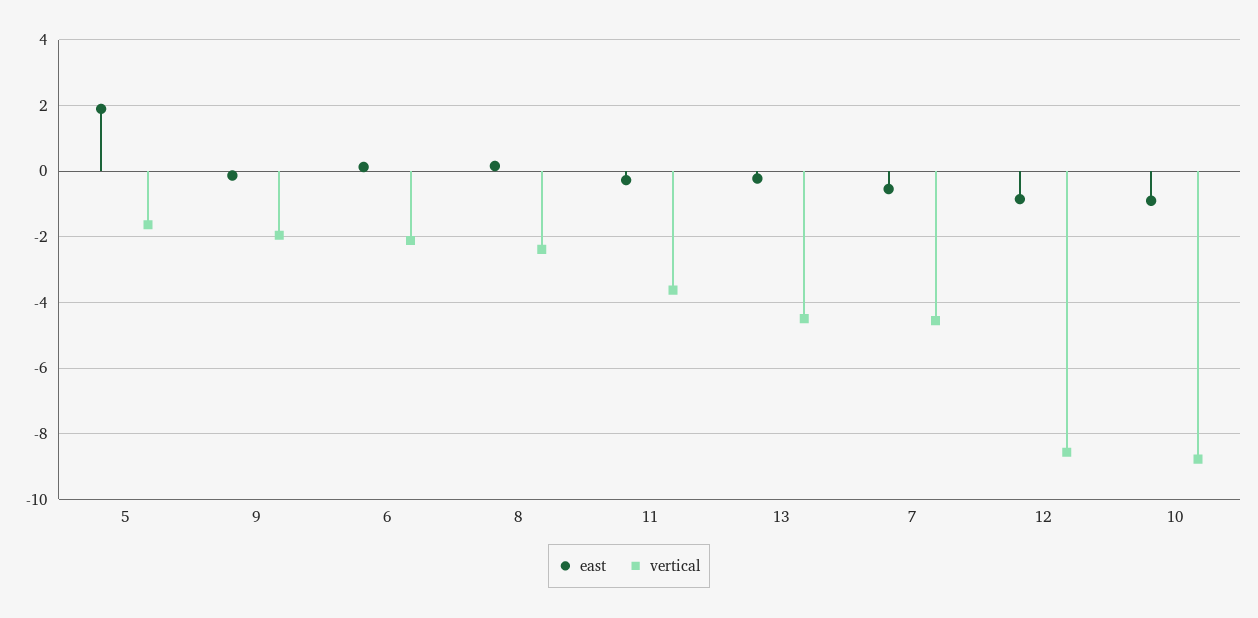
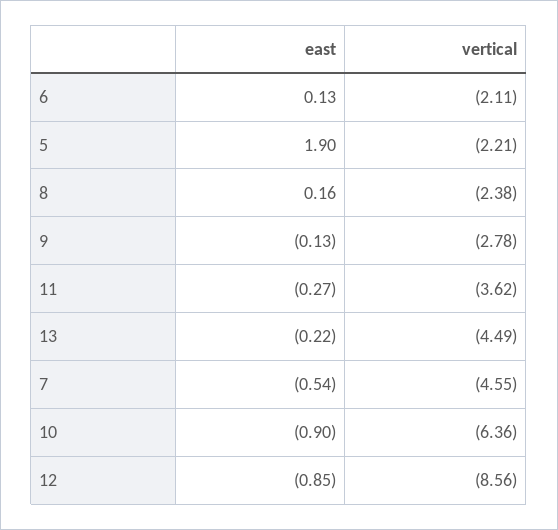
  {
    "east": {
      "5": 1.9,
      "9": -0.13,
      "6": 0.13,
      "8": 0.16,
      "11": -0.27,
      "13": -0.22,
      "7": -0.54,
      "12": -0.85,
      "10": -0.9
    },
    "vertical": {
-     "5": -1.6,
+     "5": -2.21,
-     "9": -2,
+     "9": -2.78,
      "6": -2.11,
      "8": -2.38,
      "11": -3.62,
      "13": -4.49,
      "7": -4.55,
      "12": -8.56,
-     "10": -8.8
+     "10": -6.36
    }
  }

